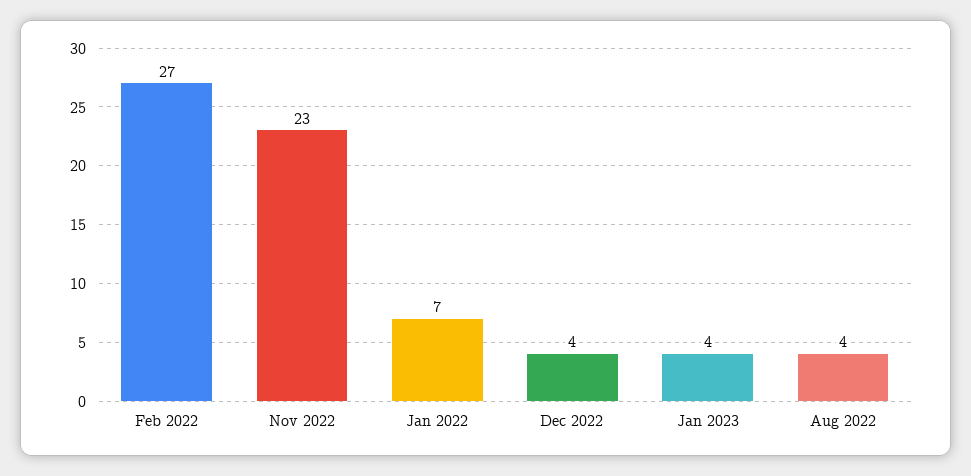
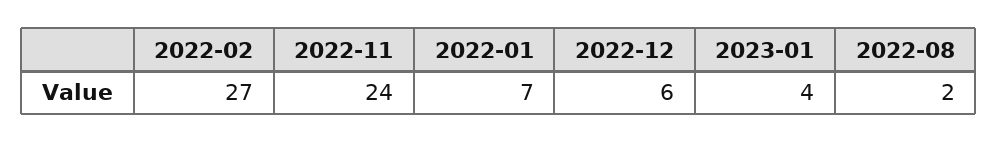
  {
    "Feb 2022": 27,
-   "Nov 2022": 23,
+   "Nov 2022": 24,
    "Jan 2022": 7,
-   "Dec 2022": 4,
+   "Dec 2022": 6,
    "Jan 2023": 4,
-   "Aug 2022": 4
+   "Aug 2022": 2
  }

